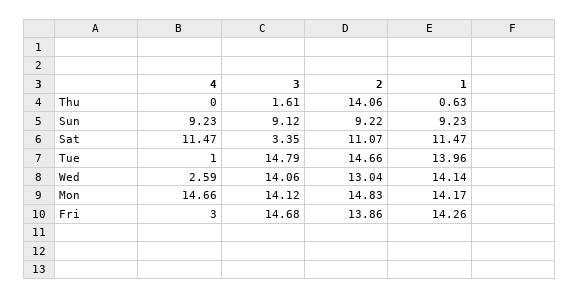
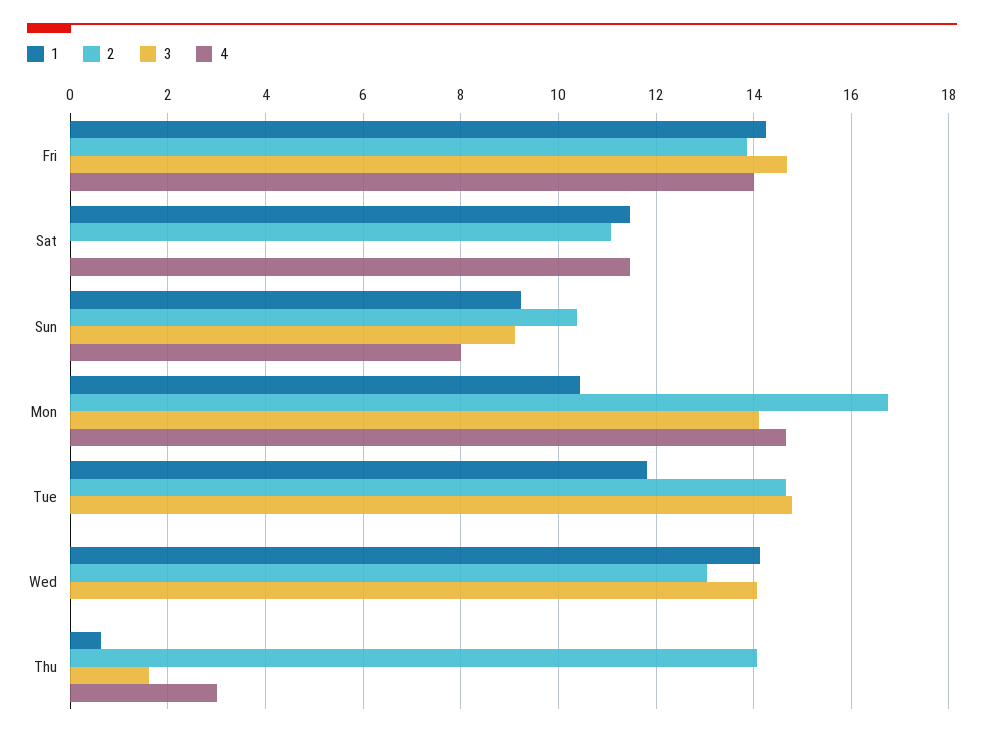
  {
    "4": {
-     "Thu": 0,
+     "Thu": 3,
-     "Sun": 9.23,
+     "Sun": 8,
      "Sat": 11.47,
-     "Tue": 1,
+     "Tue": 0,
-     "Wed": 2.59,
+     "Wed": 0,
      "Mon": 14.66,
-     "Fri": 3
+     "Fri": 14
    },
    "3": {
      "Thu": 1.61,
      "Sun": 9.12,
-     "Sat": 3.35,
+     "Sat": 0,
      "Tue": 14.79,
      "Wed": 14.06,
      "Mon": 14.12,
      "Fri": 14.68
    },
    "2": {
      "Thu": 14.06,
-     "Sun": 9.22,
+     "Sun": 10.4,
      "Sat": 11.07,
      "Tue": 14.66,
      "Wed": 13.04,
-     "Mon": 14.83,
+     "Mon": 16.8,
      "Fri": 13.86
    },
    "1": {
      "Thu": 0.63,
      "Sun": 9.23,
      "Sat": 11.47,
-     "Tue": 13.96,
+     "Tue": 11.8,
      "Wed": 14.14,
-     "Mon": 14.17,
+     "Mon": 10.4,
      "Fri": 14.26
    }
  }

